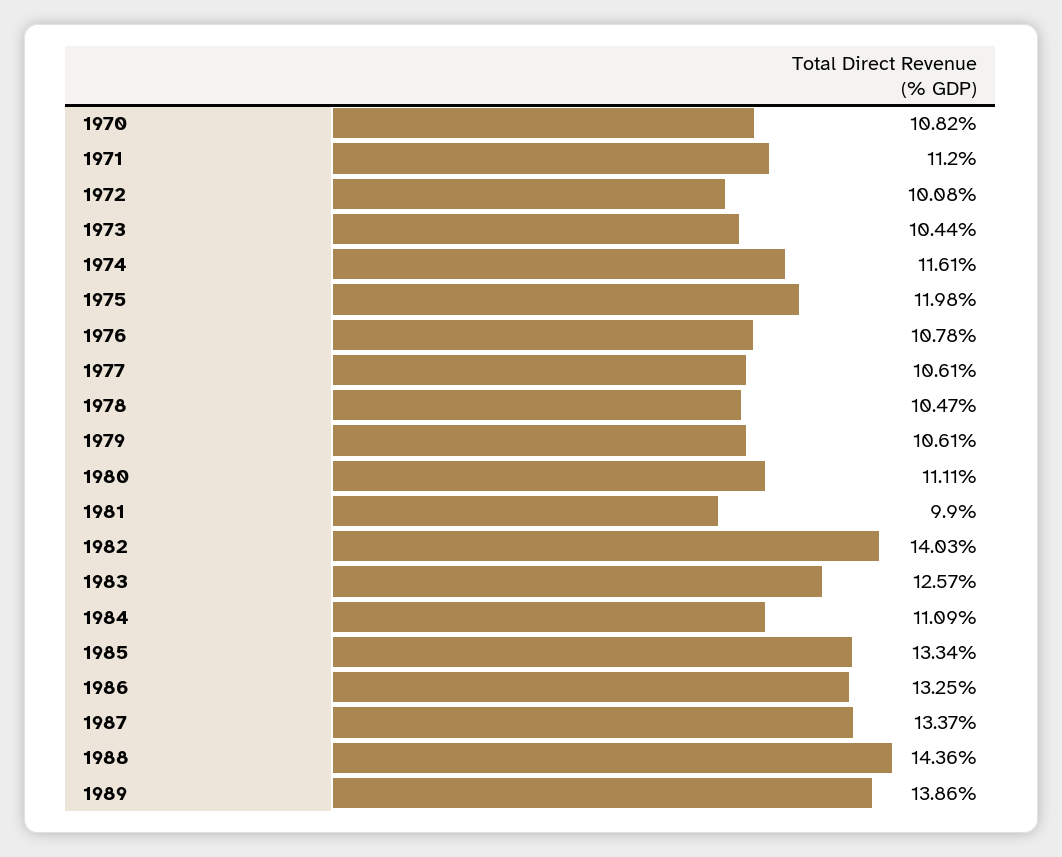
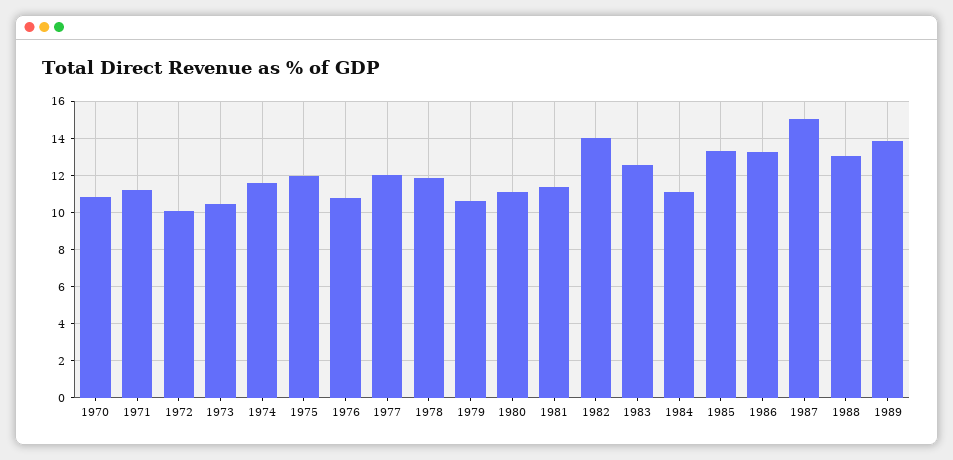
  {
    "1970": 10.82,
    "1971": 11.2,
    "1972": 10.08,
    "1973": 10.44,
    "1974": 11.61,
    "1975": 11.98,
    "1976": 10.78,
-   "1977": 10.61,
+   "1977": 12,
-   "1978": 10.47,
+   "1978": 12,
    "1979": 10.61,
    "1980": 11.11,
-   "1981": 9.9,
+   "1981": 11.5,
    "1982": 14.03,
    "1983": 12.57,
    "1984": 11.09,
    "1985": 13.34,
    "1986": 13.25,
-   "1987": 13.37,
+   "1987": 15,
-   "1988": 14.36,
+   "1988": 13,
    "1989": 13.86
  }

